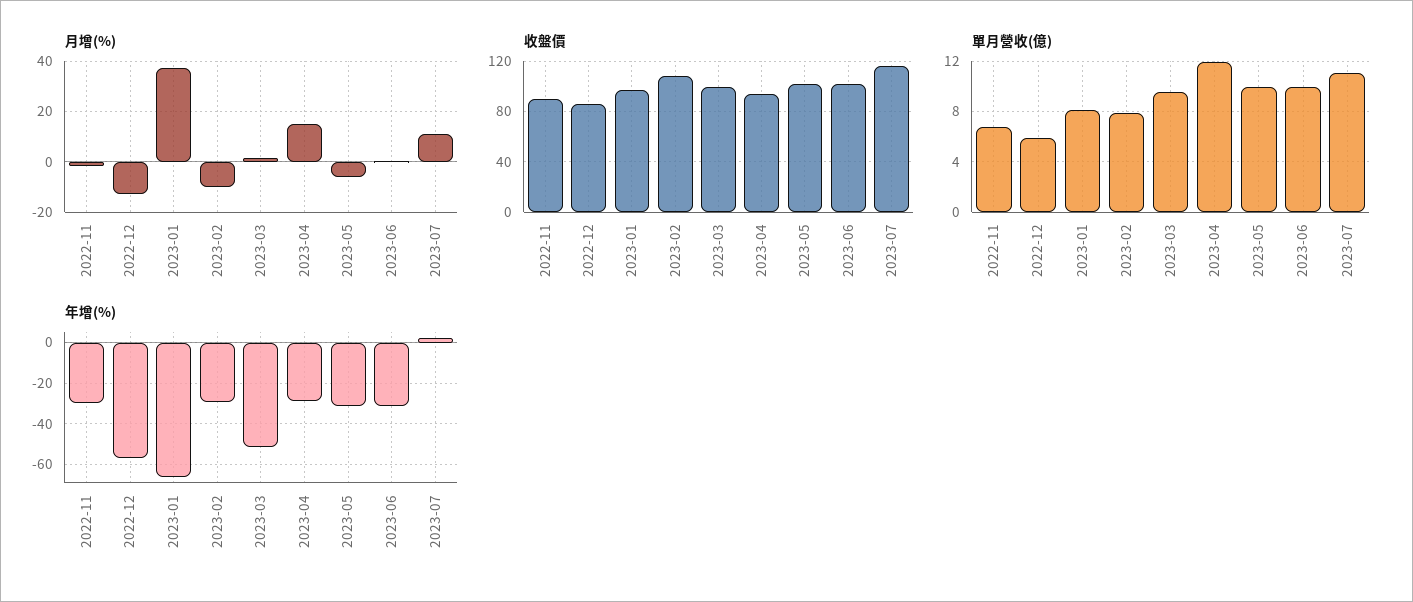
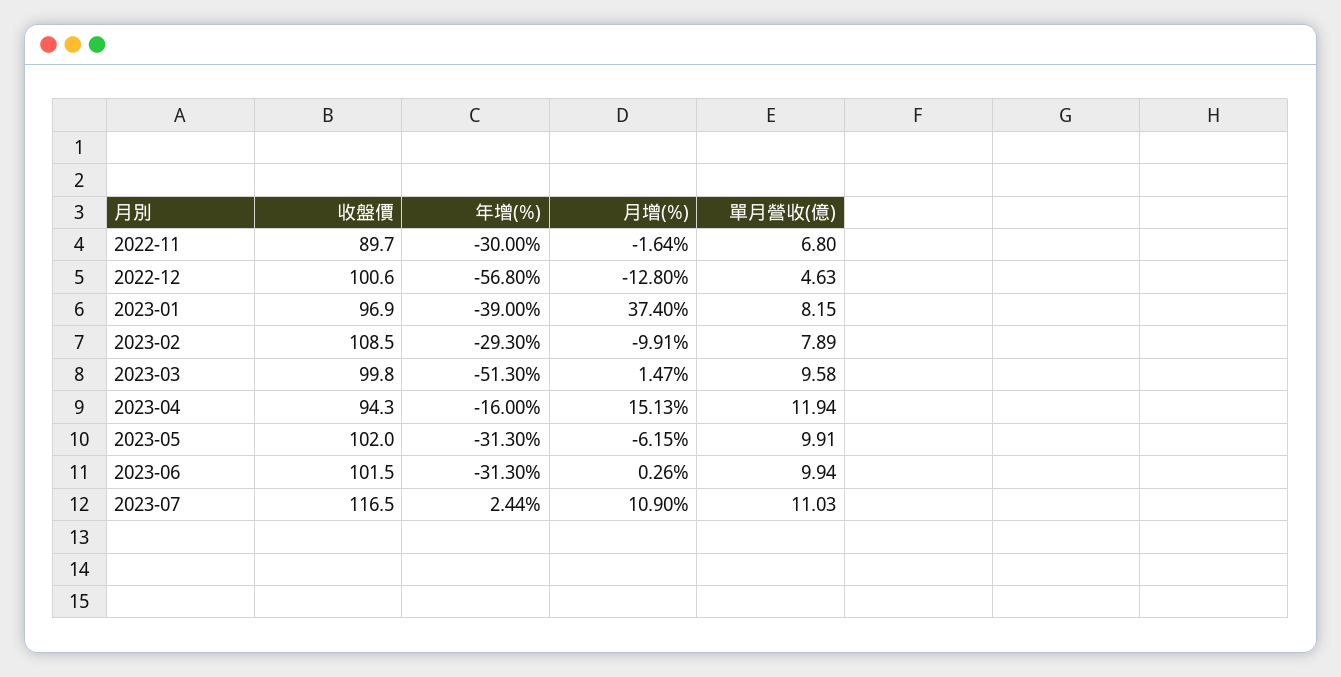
  {
    "月增(%)": {
      "2022-11": -1.64,
      "2022-12": -12.8,
      "2023-01": 37.4,
      "2023-02": -9.91,
      "2023-03": 1.47,
      "2023-04": 15.13,
      "2023-05": -6.15,
      "2023-06": 0.26,
      "2023-07": 10.9
    },
    "收盤價": {
      "2022-11": 89.7,
-     "2022-12": 85,
+     "2022-12": 100.6,
      "2023-01": 96.9,
      "2023-02": 108.5,
      "2023-03": 99.8,
      "2023-04": 94.3,
      "2023-05": 102,
      "2023-06": 101.5,
      "2023-07": 116.5
    },
    "單月營收(億)": {
      "2022-11": 6.8,
-     "2022-12": 6,
+     "2022-12": 4.63,
      "2023-01": 8.15,
      "2023-02": 7.89,
      "2023-03": 9.58,
      "2023-04": 11.94,
      "2023-05": 9.91,
      "2023-06": 9.94,
      "2023-07": 11.03
    },
    "年增(%)": {
      "2022-11": -30,
      "2022-12": -56.8,
-     "2023-01": -65,
+     "2023-01": -39,
      "2023-02": -29.3,
      "2023-03": -51.3,
-     "2023-04": -30,
+     "2023-04": -16,
      "2023-05": -31.3,
      "2023-06": -31.3,
      "2023-07": 2.44
    }
  }

